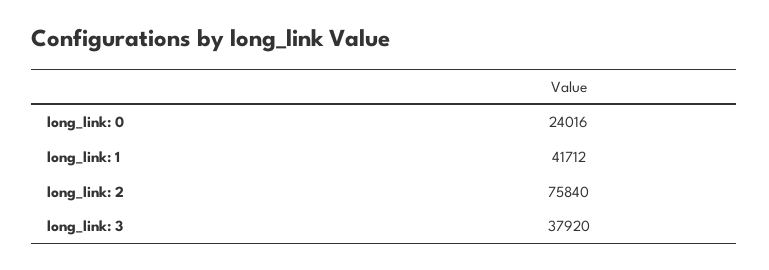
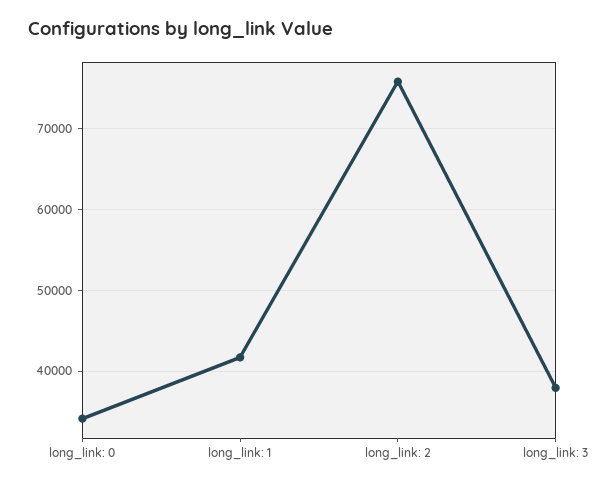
  {
-   "long_link: 0": 24016,
+   "long_link: 0": 34000,
    "long_link: 1": 41712,
    "long_link: 2": 75840,
    "long_link: 3": 37920
  }

